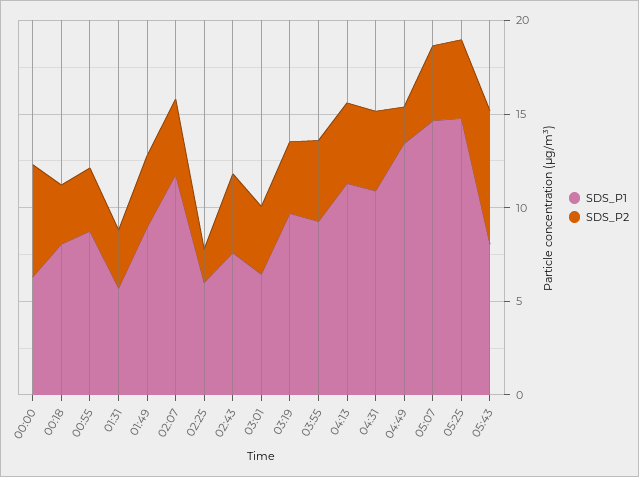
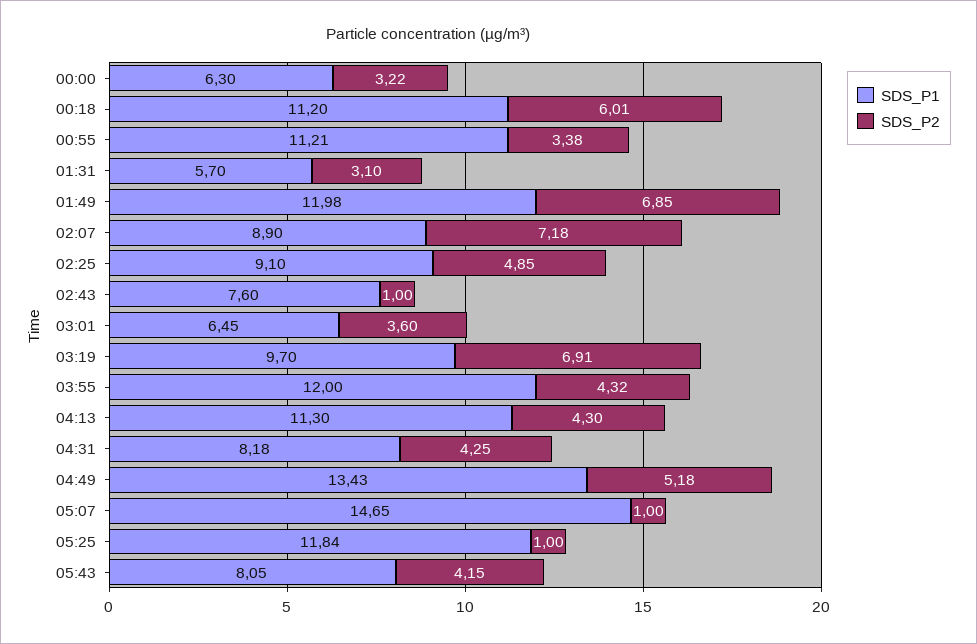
  {
    "SDS_P1": {
      "00:00": 6.3,
-     "00:18": 8,
+     "00:18": 11.2,
-     "00:55": 9,
+     "00:55": 11.21,
      "01:31": 5.7,
-     "01:49": 9,
+     "01:49": 11.98,
-     "02:07": 12,
+     "02:07": 8.9,
-     "02:25": 6,
+     "02:25": 9.1,
      "02:43": 7.6,
      "03:01": 6.45,
      "03:19": 9.7,
-     "03:55": 9,
+     "03:55": 12,
      "04:13": 11.3,
-     "04:31": 11,
+     "04:31": 8.18,
      "04:49": 13.43,
      "05:07": 14.65,
-     "05:25": 15,
+     "05:25": 11.84,
      "05:43": 8.05
    },
    "SDS_P2": {
-     "00:00": 6,
+     "00:00": 3.22,
-     "00:18": 3,
+     "00:18": 6.01,
      "00:55": 3.38,
      "01:31": 3.1,
-     "01:49": 4,
+     "01:49": 6.85,
-     "02:07": 4,
+     "02:07": 7.18,
-     "02:25": 2,
+     "02:25": 4.85,
-     "02:43": 4,
+     "02:43": 1,
      "03:01": 3.6,
-     "03:19": 4,
+     "03:19": 6.91,
      "03:55": 4.32,
      "04:13": 4.3,
      "04:31": 4.25,
-     "04:49": 2,
+     "04:49": 5.18,
-     "05:07": 4,
+     "05:07": 1,
-     "05:25": 4,
+     "05:25": 1,
-     "05:43": 7
+     "05:43": 4.15
    }
  }

